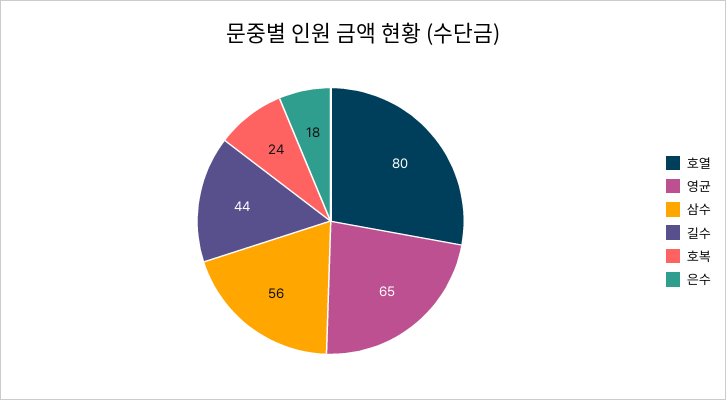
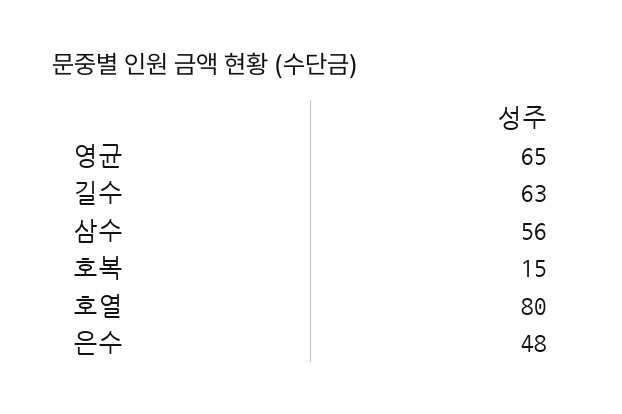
  {
    "호열": 80,
    "영균": 65,
    "삼수": 56,
-   "길수": 44,
+   "길수": 63,
-   "호복": 24,
+   "호복": 15,
-   "은수": 18
+   "은수": 48
  }

